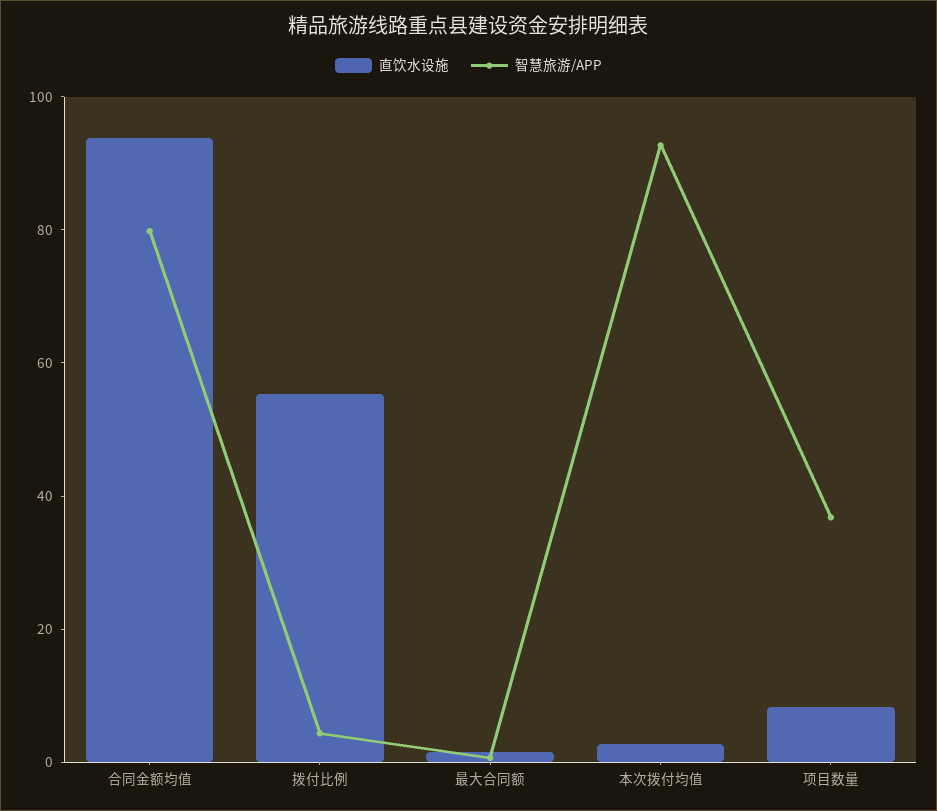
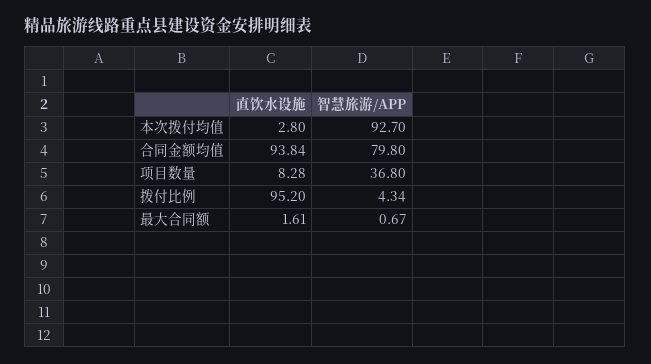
  {
    "直饮水设施": {
      "合同金额均值": 93.84,
-     "拨付比例": 55,
+     "拨付比例": 95.2,
      "最大合同额": 1.61,
      "本次拨付均值": 2.8,
      "项目数量": 8.28
    },
    "智慧旅游/APP": {
      "合同金额均值": 79.8,
      "拨付比例": 4.34,
      "最大合同额": 0.67,
      "本次拨付均值": 92.7,
      "项目数量": 36.8
    }
  }

